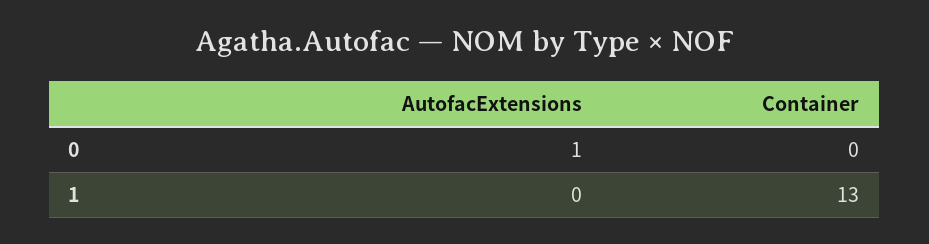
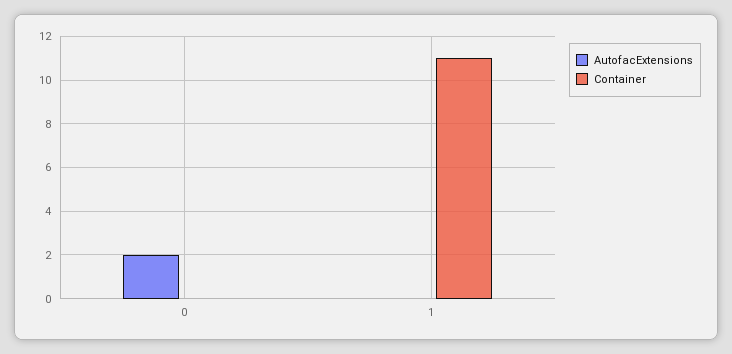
  {
    "AutofacExtensions": {
-     "0": 1,
+     "0": 2,
      "1": 0
    },
    "Container": {
      "0": 0,
-     "1": 13
+     "1": 11
    }
  }

